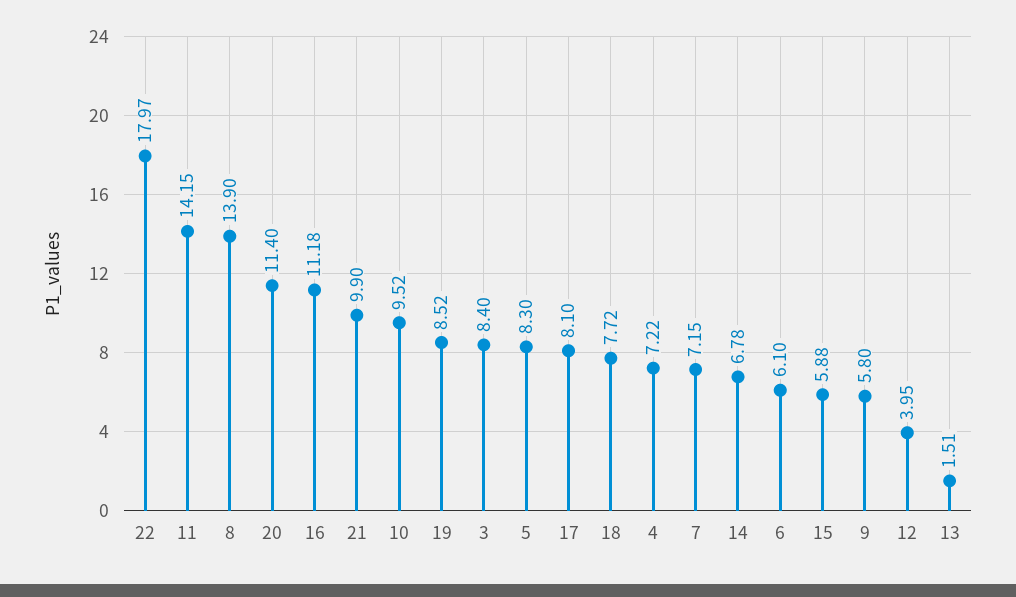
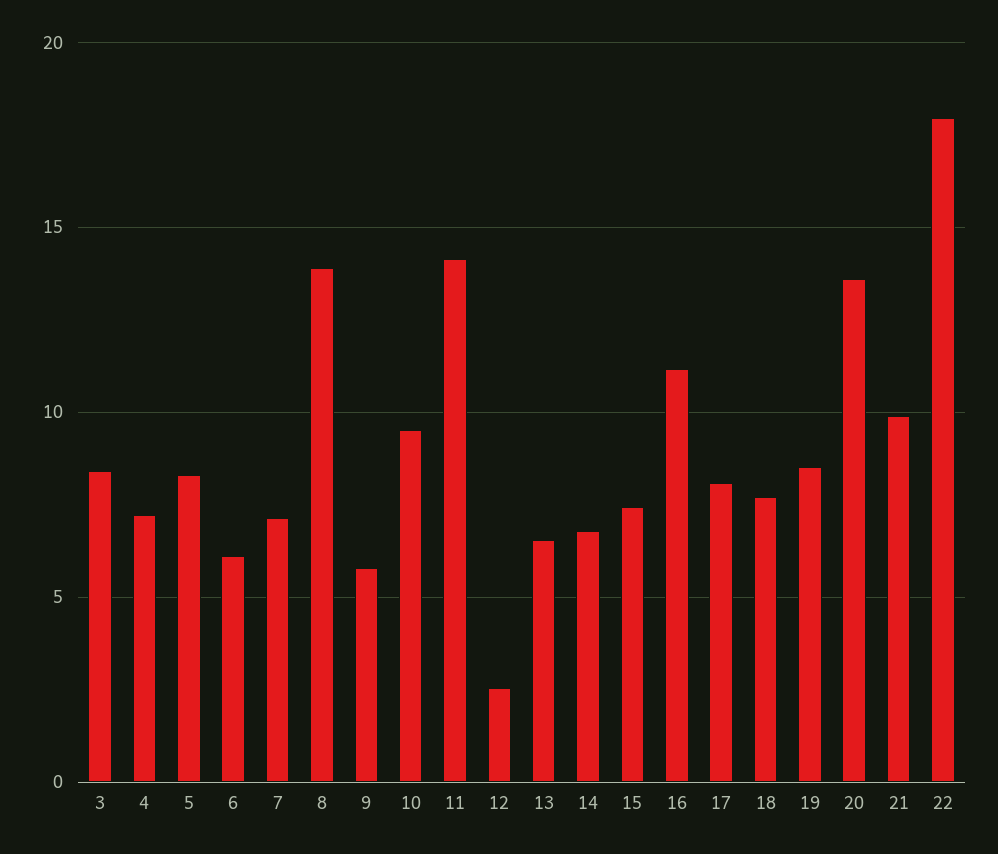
  {
    "22": 17.97,
    "11": 14.15,
    "8": 13.9,
-   "20": 11.4,
+   "20": 13.5,
    "16": 11.18,
    "21": 9.9,
    "10": 9.52,
    "19": 8.52,
    "3": 8.4,
    "5": 8.3,
    "17": 8.1,
    "18": 7.72,
    "4": 7.22,
    "7": 7.15,
    "14": 6.78,
    "6": 6.1,
-   "15": 5.88,
+   "15": 7.5,
    "9": 5.8,
-   "12": 3.95,
+   "12": 2.5,
-   "13": 1.51
+   "13": 6.5
  }

